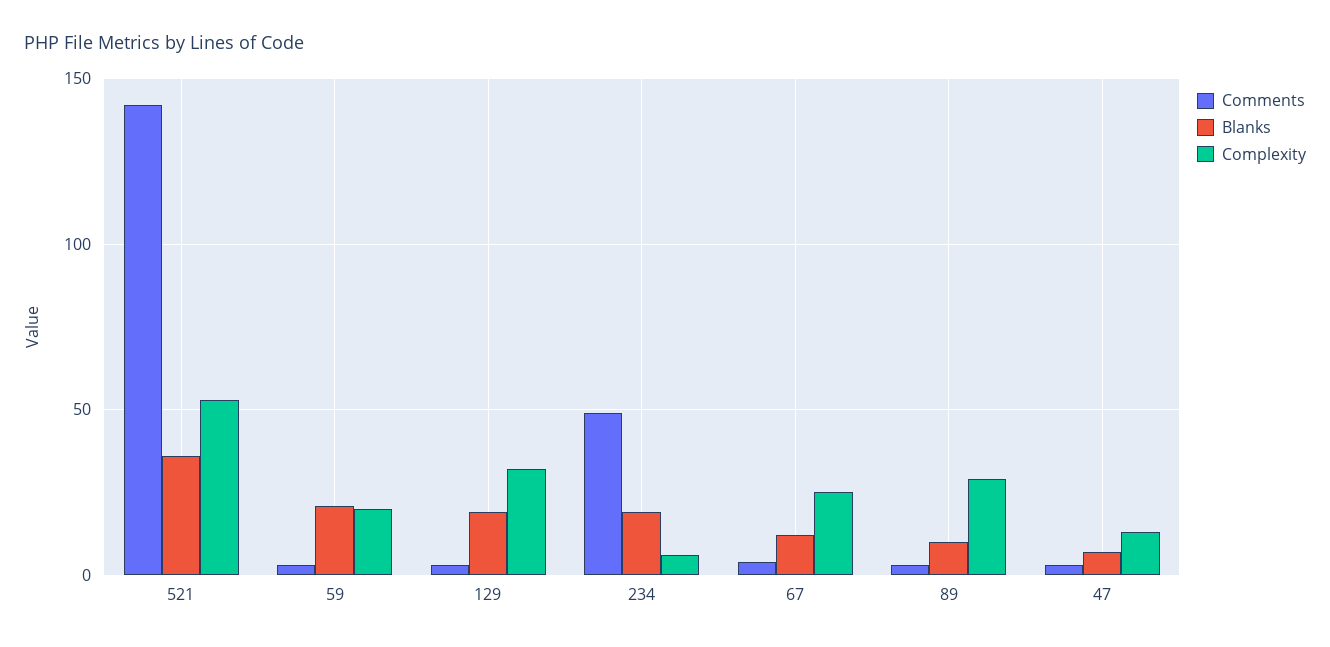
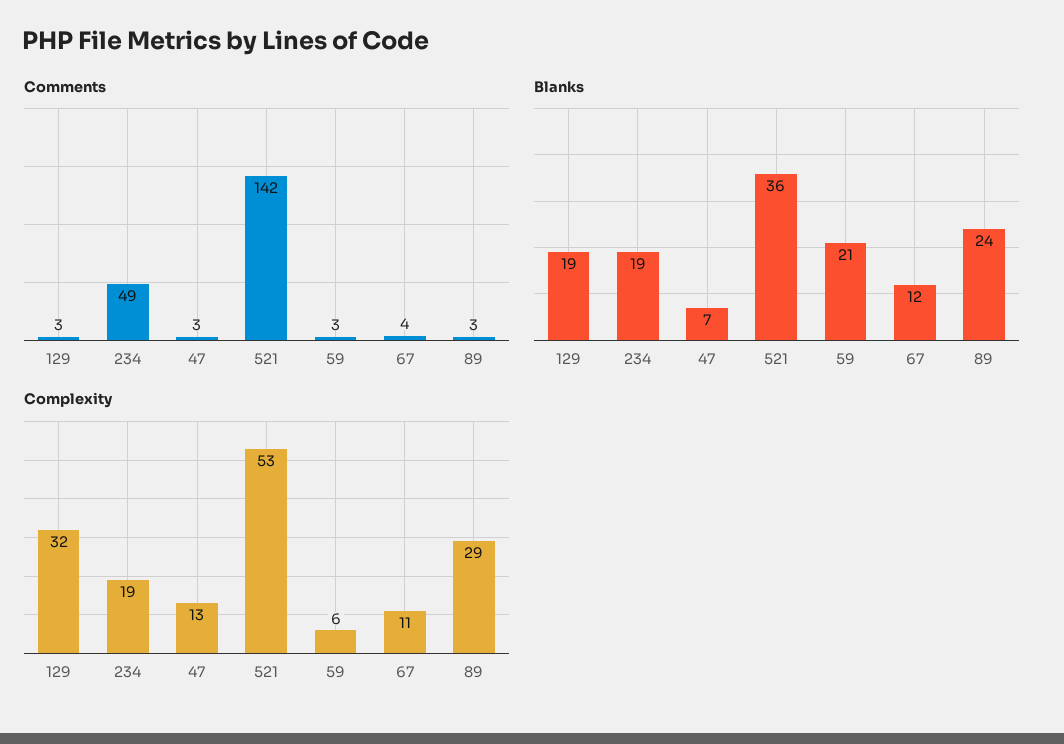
  {
    "Comments": {
      "521": 142,
      "59": 3,
      "129": 3,
      "234": 49,
      "67": 4,
      "89": 3,
      "47": 3
    },
    "Blanks": {
      "521": 36,
      "59": 21,
      "129": 19,
      "234": 19,
      "67": 12,
-     "89": 10,
+     "89": 24,
      "47": 7
    },
    "Complexity": {
      "521": 53,
-     "59": 20,
+     "59": 6,
      "129": 32,
-     "234": 5,
+     "234": 19,
-     "67": 25,
+     "67": 11,
      "89": 29,
      "47": 13
    }
  }

